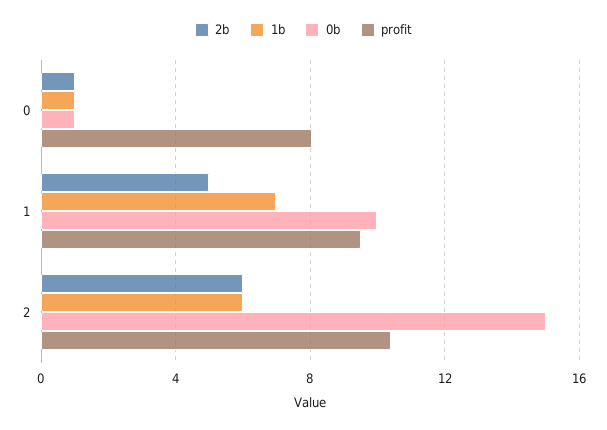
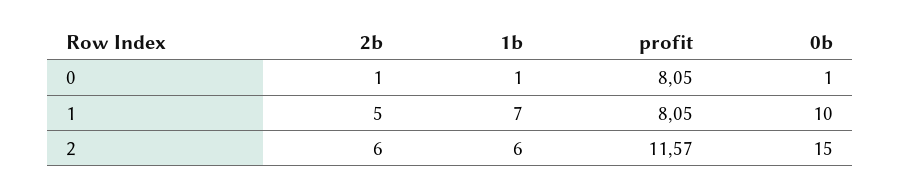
  {
    "2b": {
      "0": 1,
      "1": 5,
      "2": 6
    },
    "1b": {
      "0": 1,
      "1": 7,
      "2": 6
    },
    "0b": {
      "0": 1,
      "1": 10,
      "2": 15
    },
    "profit": {
      "0": 8.05,
-     "1": 9.5,
+     "1": 8.05,
-     "2": 10.5
+     "2": 11.57
    }
  }

